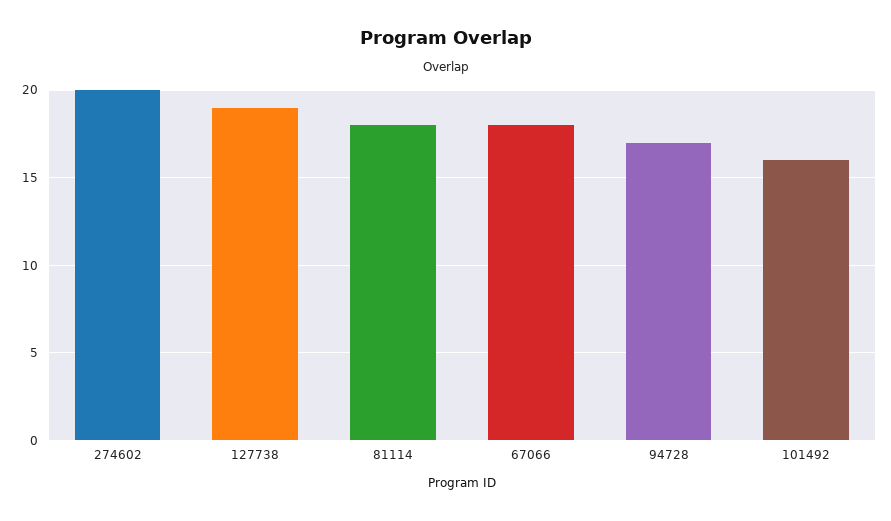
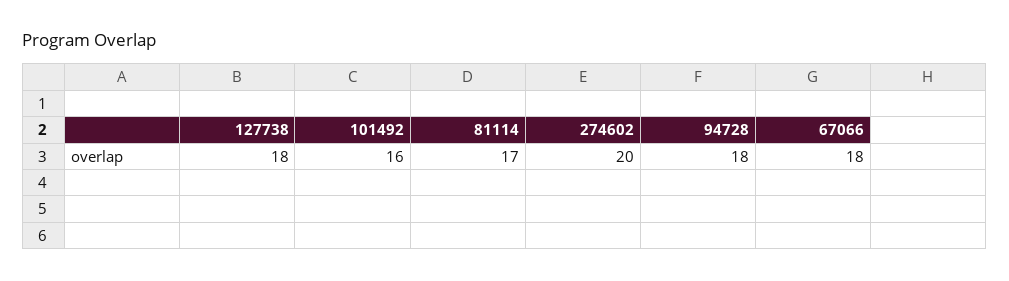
  {
    "274602": 20,
-   "127738": 19,
+   "127738": 18,
-   "81114": 18,
+   "81114": 17,
    "67066": 18,
-   "94728": 17,
+   "94728": 18,
    "101492": 16
  }

